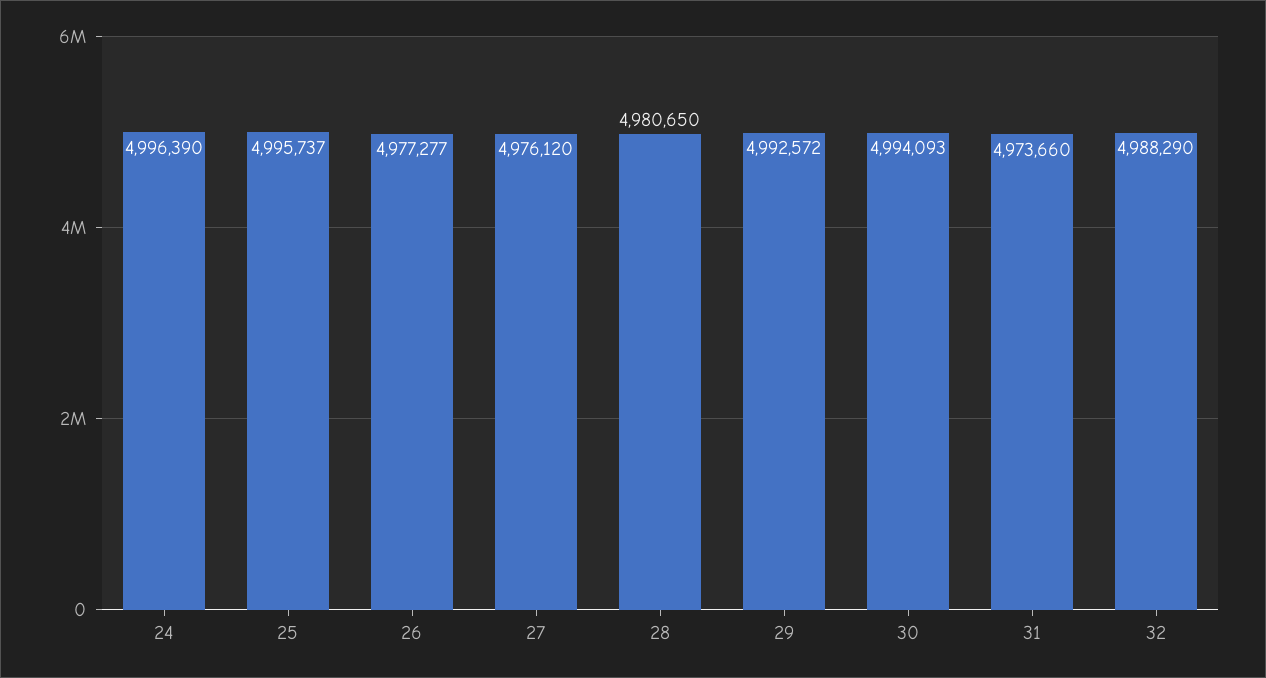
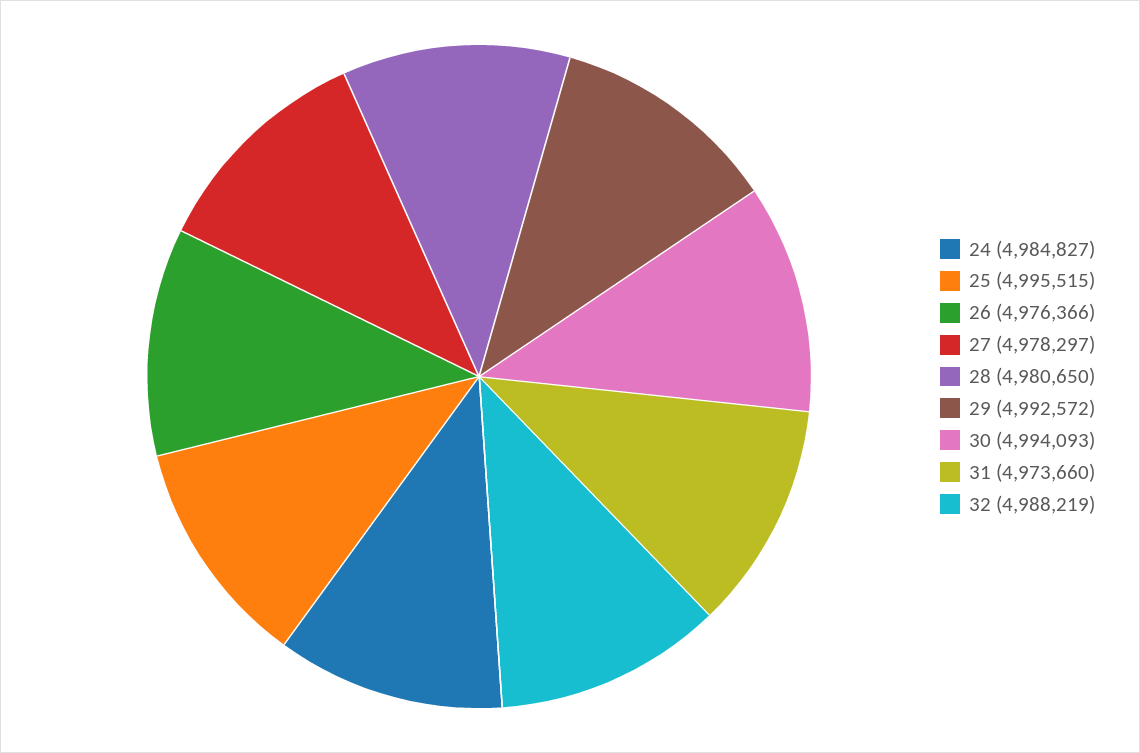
  {
-   "24": 4996390,
+   "24": 4984827,
-   "25": 4995737,
+   "25": 4995515,
-   "26": 4977277,
+   "26": 4976366,
-   "27": 4976120,
+   "27": 4978297,
    "28": 4980650,
    "29": 4992572,
    "30": 4994093,
    "31": 4973660,
-   "32": 4988290
+   "32": 4988219
  }

